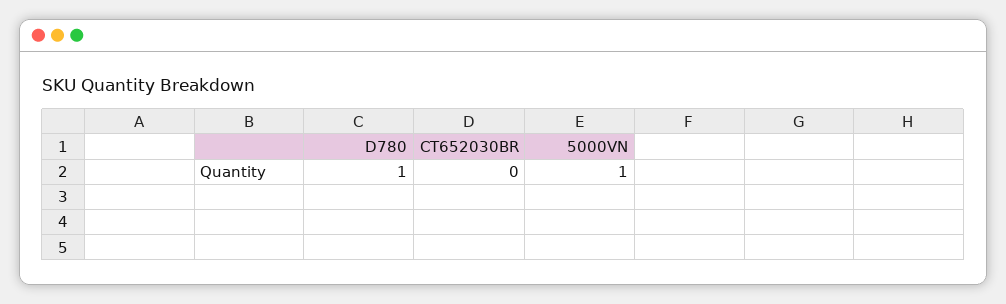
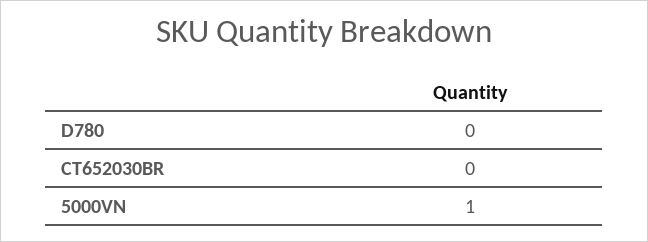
  {
-   "D780": 1,
+   "D780": 0,
    "CT652030BR": 0,
    "5000VN": 1
  }

